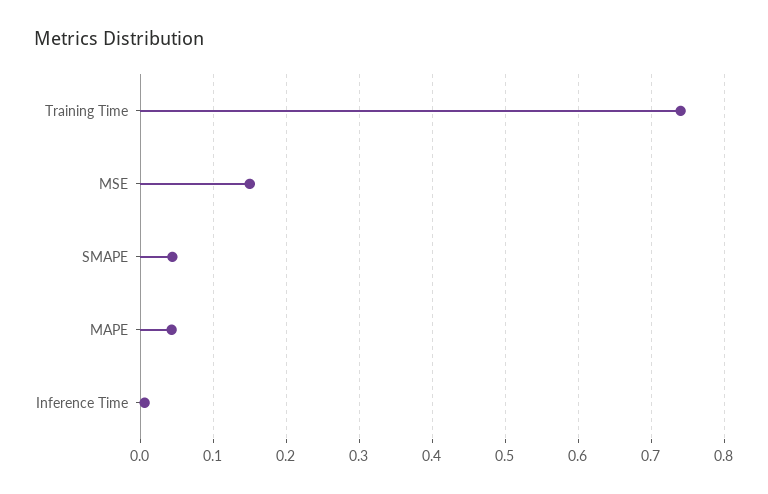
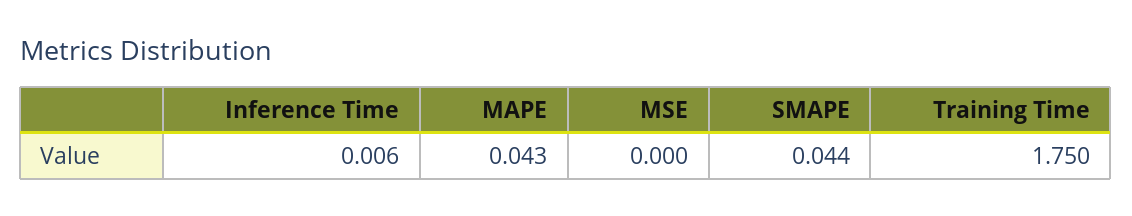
  {
-   "Training Time": 0.74,
+   "Training Time": 1.75,
-   "MSE": 0.15,
+   "MSE": 0,
    "SMAPE": 0.044,
    "MAPE": 0.043,
    "Inference Time": 0.006
  }

